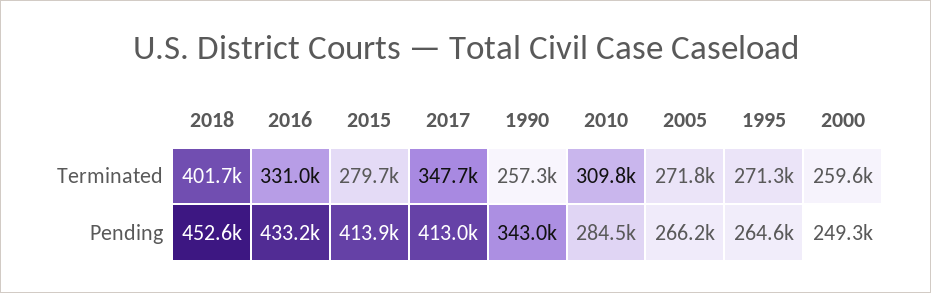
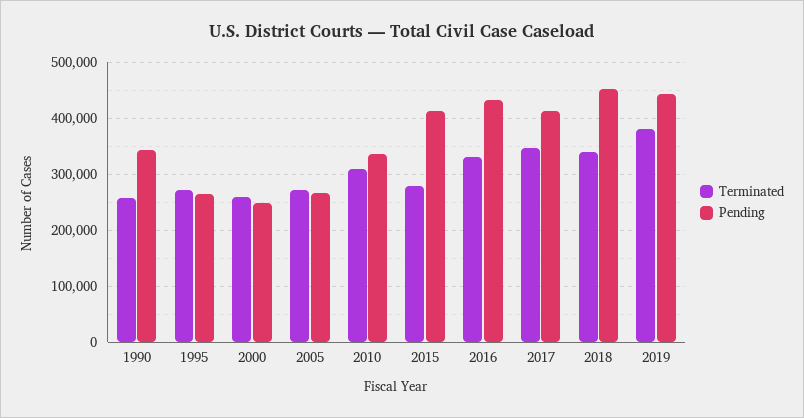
  {
    "Terminated": {
-     "2018": 401700,
+     "2018": 340000,
      "2016": 331000,
      "2015": 279700,
      "2017": 347700,
      "1990": 257300,
      "2010": 309800,
      "2005": 271800,
      "1995": 271300,
-     "2000": 259600
+     "2000": 259600,
+     "2019": 380000
    },
    "Pending": {
      "2018": 452600,
      "2016": 433200,
      "2015": 413900,
      "2017": 413000,
      "1990": 343000,
-     "2010": 284500,
+     "2010": 340000,
      "2005": 266200,
      "1995": 264600,
-     "2000": 249300
+     "2000": 249300,
+     "2019": 440000
    }
  }

